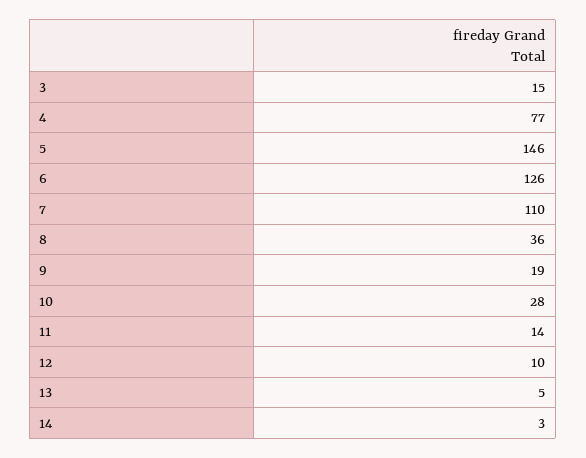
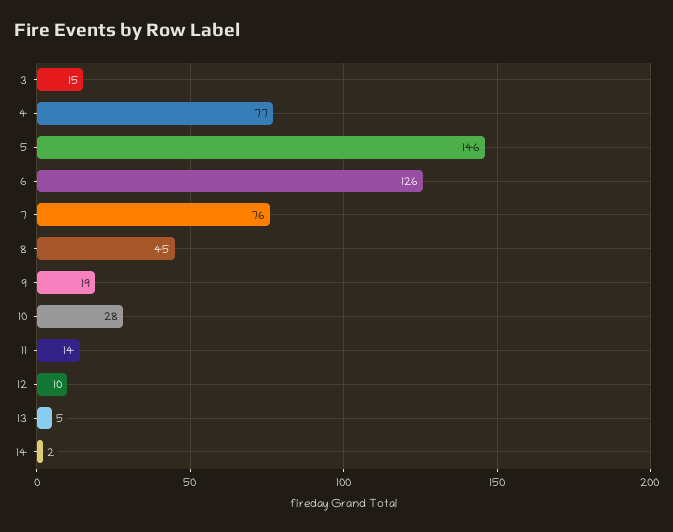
  {
    "3": 15,
    "4": 77,
    "5": 146,
    "6": 126,
-   "7": 110,
+   "7": 76,
-   "8": 36,
+   "8": 45,
    "9": 19,
    "10": 28,
    "11": 14,
    "12": 10,
    "13": 5,
-   "14": 3
+   "14": 2
  }

